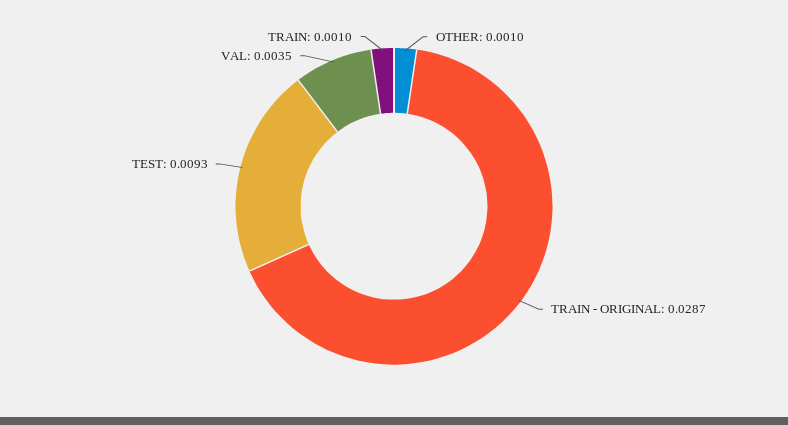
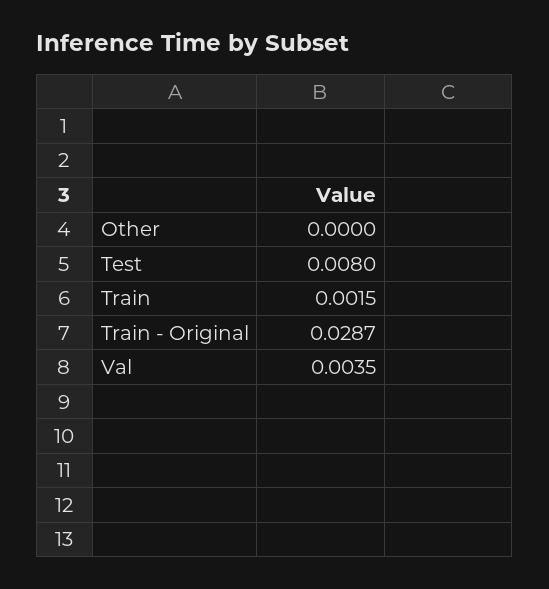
  {
-   "OTHER": 0.001,
+   "OTHER": 0,
    "TRAIN - ORIGINAL": 0.0287,
-   "TEST": 0.0093,
+   "TEST": 0.008,
    "VAL": 0.0035,
-   "TRAIN": 0.001
+   "TRAIN": 0.0015
  }

